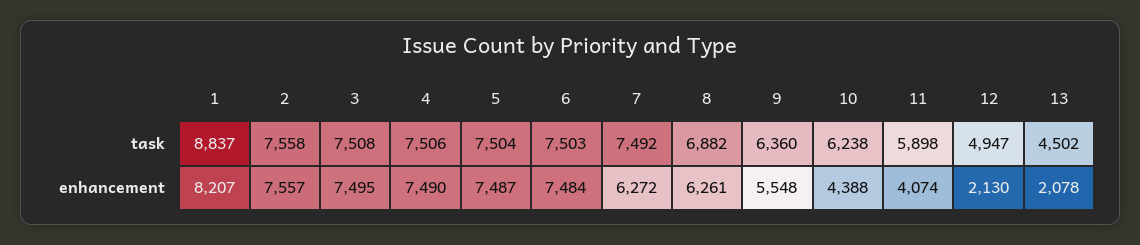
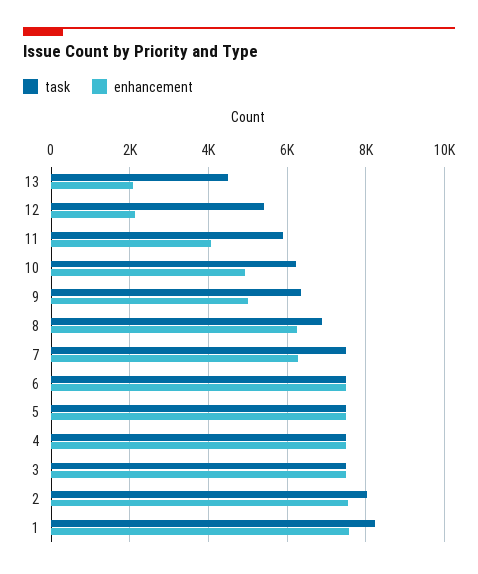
  {
    "task": {
-     "1": 8837,
+     "1": 8200,
-     "2": 7558,
+     "2": 8000,
      "3": 7508,
      "4": 7506,
      "5": 7504,
      "6": 7503,
      "7": 7492,
      "8": 6882,
      "9": 6360,
      "10": 6238,
      "11": 5898,
-     "12": 4947,
+     "12": 5400,
      "13": 4502
    },
    "enhancement": {
-     "1": 8207,
+     "1": 7600,
      "2": 7557,
      "3": 7495,
      "4": 7490,
      "5": 7487,
      "6": 7484,
      "7": 6272,
      "8": 6261,
-     "9": 5548,
+     "9": 5000,
-     "10": 4388,
+     "10": 5000,
      "11": 4074,
      "12": 2130,
      "13": 2078
    }
  }

